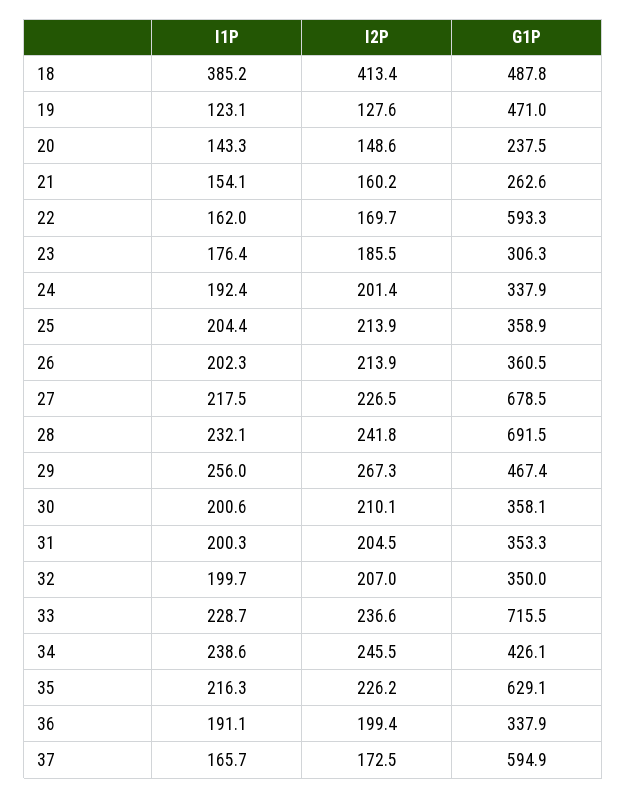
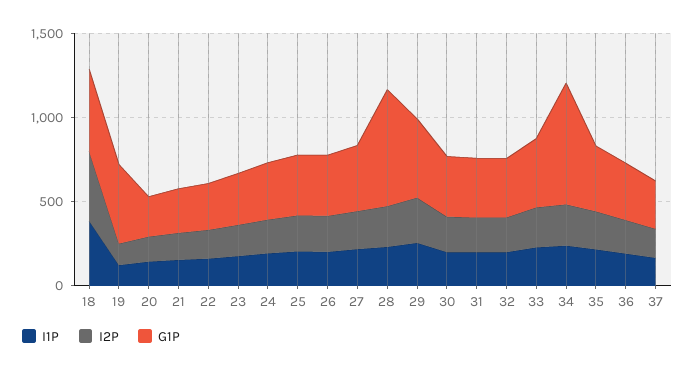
  {
    "I1P": {
      "18": 385.2,
      "19": 123.1,
      "20": 143.3,
      "21": 154.1,
      "22": 162,
      "23": 176.4,
      "24": 192.4,
      "25": 204.4,
      "26": 202.3,
      "27": 217.5,
      "28": 232.1,
      "29": 256,
      "30": 200.6,
      "31": 200.3,
      "32": 199.7,
      "33": 228.7,
      "34": 238.6,
      "35": 216.3,
      "36": 191.1,
      "37": 165.7
    },
    "I2P": {
      "18": 413.4,
      "19": 127.6,
      "20": 148.6,
      "21": 160.2,
      "22": 169.7,
      "23": 185.5,
      "24": 201.4,
      "25": 213.9,
      "26": 213.9,
      "27": 226.5,
      "28": 241.8,
      "29": 267.3,
      "30": 210.1,
      "31": 204.5,
      "32": 207,
      "33": 236.6,
      "34": 245.5,
      "35": 226.2,
      "36": 199.4,
      "37": 172.5
    },
    "G1P": {
      "18": 487.8,
      "19": 471,
      "20": 237.5,
      "21": 262.6,
-     "22": 593.3,
+     "22": 300,
      "23": 306.3,
      "24": 337.9,
      "25": 358.9,
      "26": 360.5,
-     "27": 678.5,
+     "27": 400,
      "28": 691.5,
      "29": 467.4,
      "30": 358.1,
      "31": 353.3,
      "32": 350,
-     "33": 715.5,
+     "33": 400,
-     "34": 426.1,
+     "34": 700,
-     "35": 629.1,
+     "35": 400,
      "36": 337.9,
-     "37": 594.9
+     "37": 300
    }
  }

